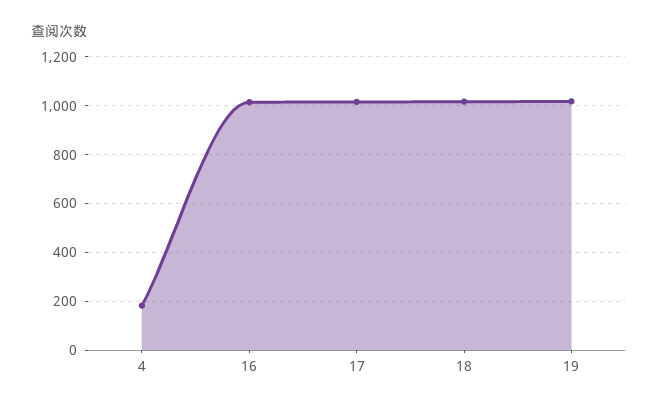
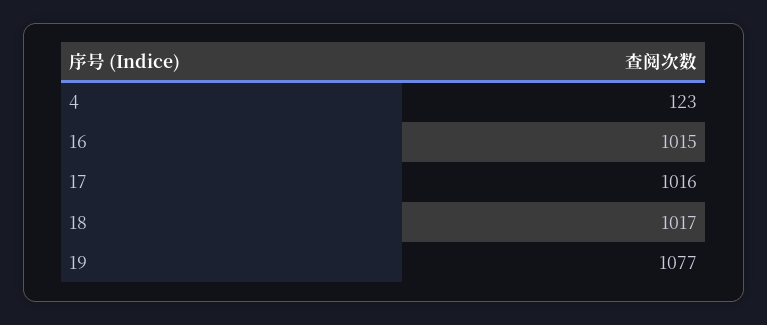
  {
-   "4": 175,
+   "4": 123,
    "16": 1015,
    "17": 1016,
    "18": 1017,
-   "19": 1025
+   "19": 1077
  }

